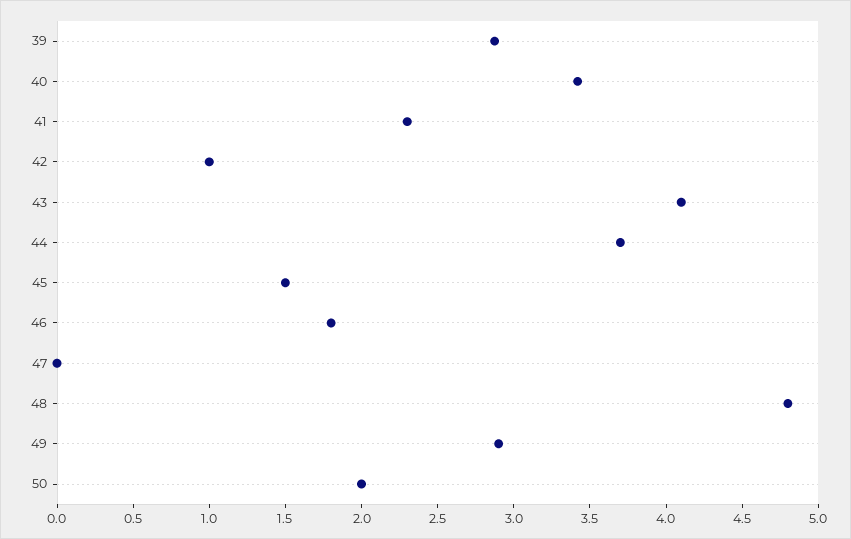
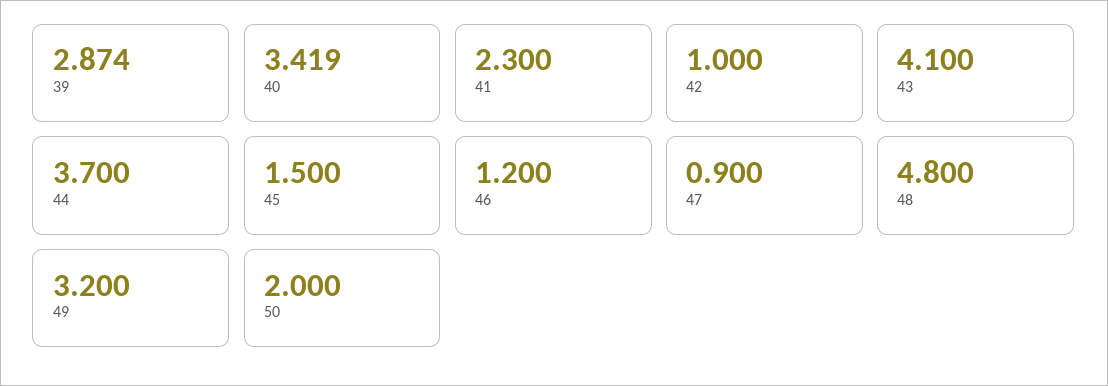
  {
    "39": 2.874,
    "40": 3.419,
    "41": 2.3,
    "42": 1,
    "43": 4.1,
    "44": 3.7,
    "45": 1.5,
-   "46": 1.8,
+   "46": 1.2,
-   "47": 0,
+   "47": 0.9,
    "48": 4.8,
-   "49": 2.9,
+   "49": 3.2,
    "50": 2
  }

